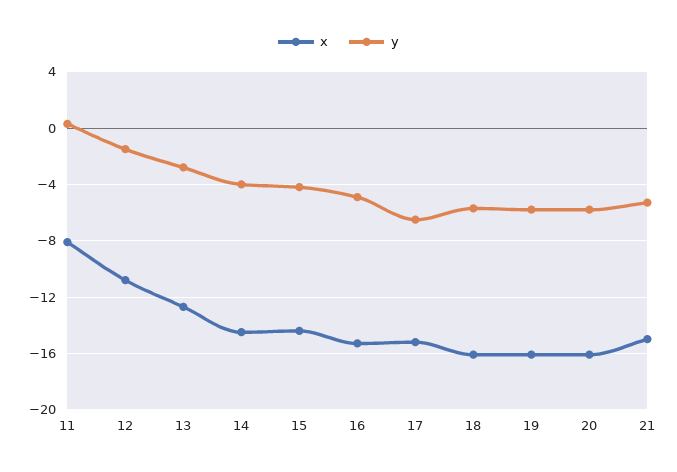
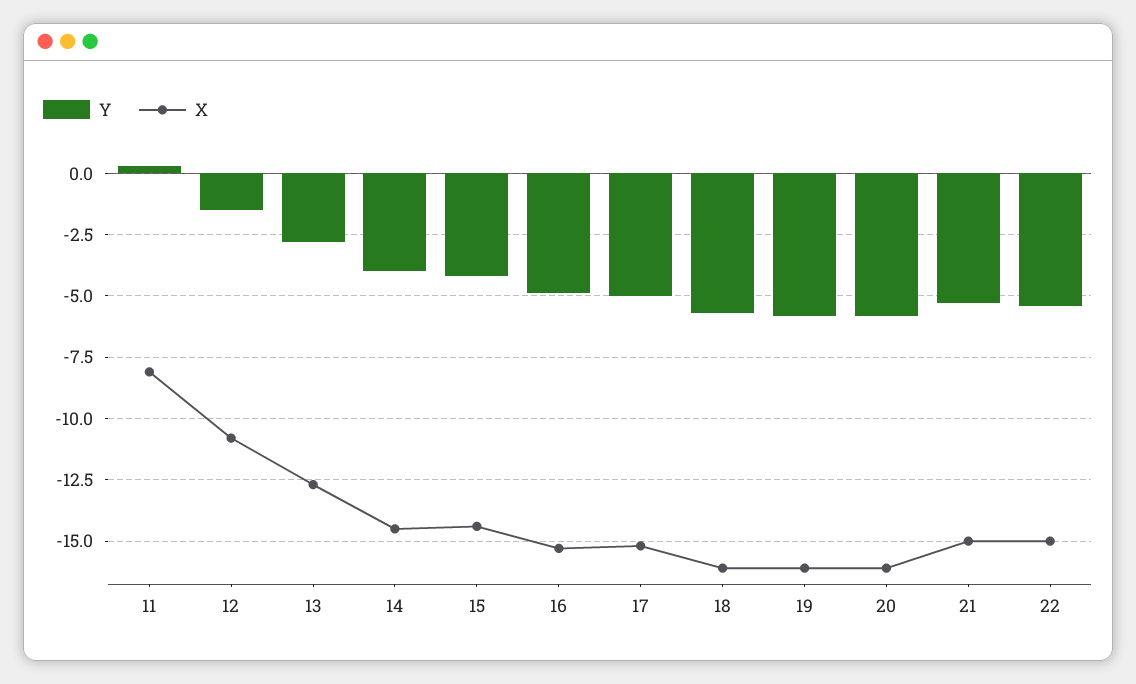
  {
    "x": {
      "11": -8,
      "12": -11,
      "13": -12.5,
      "14": -14.5,
      "15": -14.5,
      "16": -15.5,
      "17": -15,
      "18": -16,
      "19": -16,
      "20": -16,
-     "21": -15
+     "21": -15,
+     "22": -15
    },
    "y": {
      "11": 0.5,
      "12": -1.5,
      "13": -3,
      "14": -4,
      "15": -4,
      "16": -5,
-     "17": -6.5,
+     "17": -5,
      "18": -5.5,
      "19": -6,
      "20": -6,
-     "21": -5.5
+     "21": -5.5,
+     "22": -5.5
    }
  }

